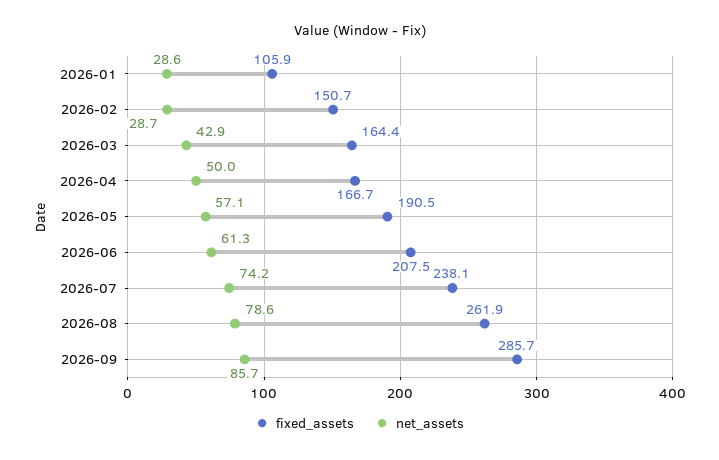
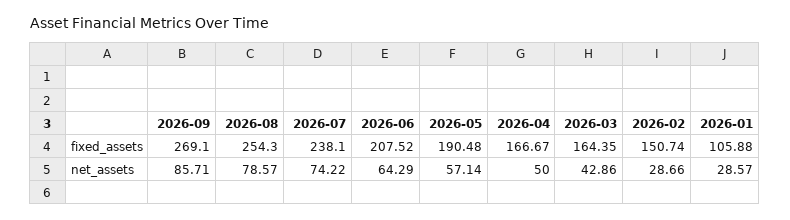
  {
    "fixed_assets": {
      "2026-01": 105.88,
      "2026-02": 150.74,
      "2026-03": 164.35,
      "2026-04": 166.67,
      "2026-05": 190.48,
      "2026-06": 207.52,
      "2026-07": 238.1,
-     "2026-08": 261.9,
+     "2026-08": 254.3,
-     "2026-09": 285.7
+     "2026-09": 269.1
    },
    "net_assets": {
      "2026-01": 28.57,
      "2026-02": 28.66,
      "2026-03": 42.86,
      "2026-04": 50,
      "2026-05": 57.14,
-     "2026-06": 61.3,
+     "2026-06": 64.29,
      "2026-07": 74.22,
      "2026-08": 78.57,
      "2026-09": 85.71
    }
  }

